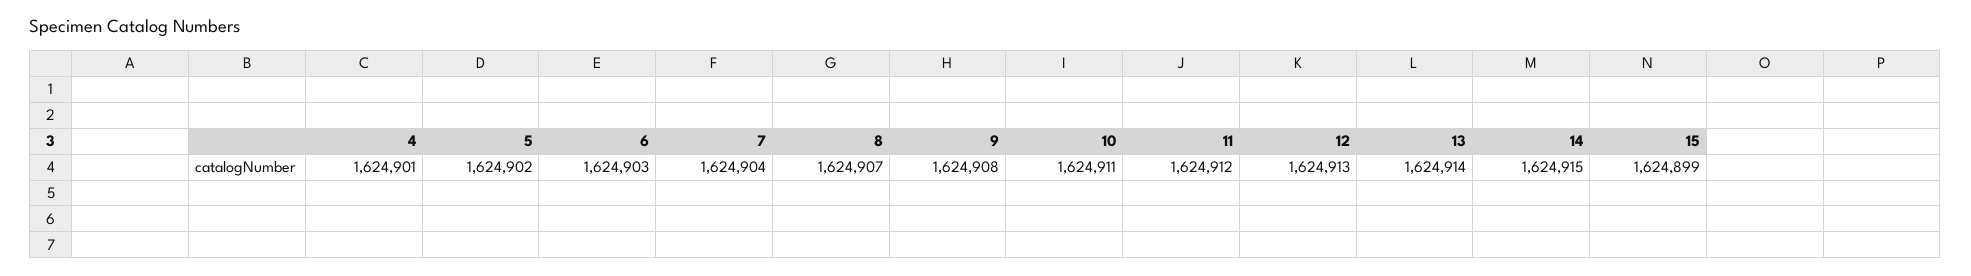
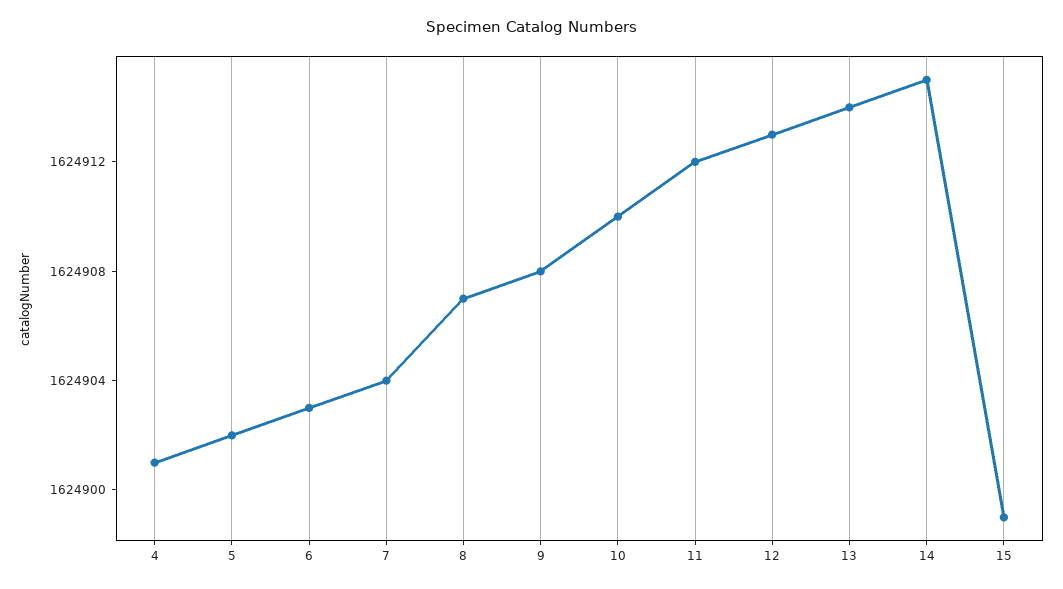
  {
    "4": 1624901,
    "5": 1624902,
    "6": 1624903,
    "7": 1624904,
    "8": 1624907,
    "9": 1624908,
-   "10": 1624911,
+   "10": 1624910,
    "11": 1624912,
    "12": 1624913,
    "13": 1624914,
    "14": 1624915,
    "15": 1624899
  }

